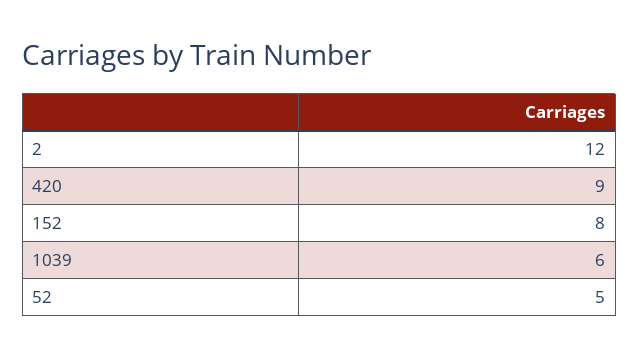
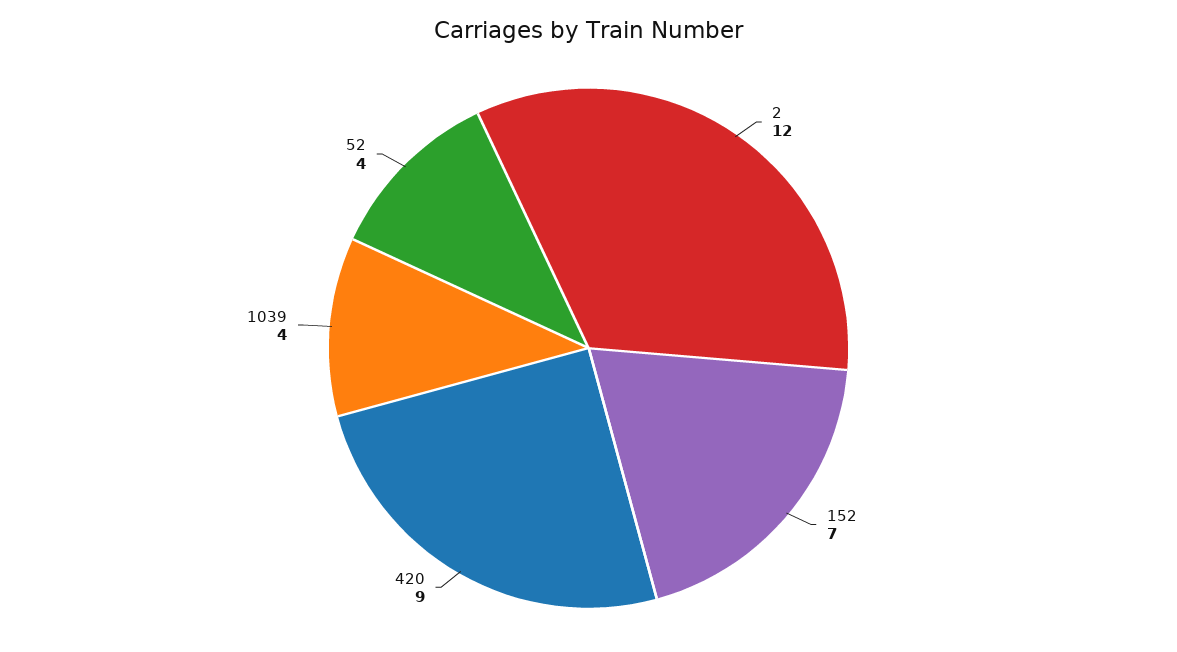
  {
    "2": 12,
    "420": 9,
-   "152": 8,
+   "152": 7,
-   "1039": 6,
+   "1039": 4,
-   "52": 5
+   "52": 4
  }

